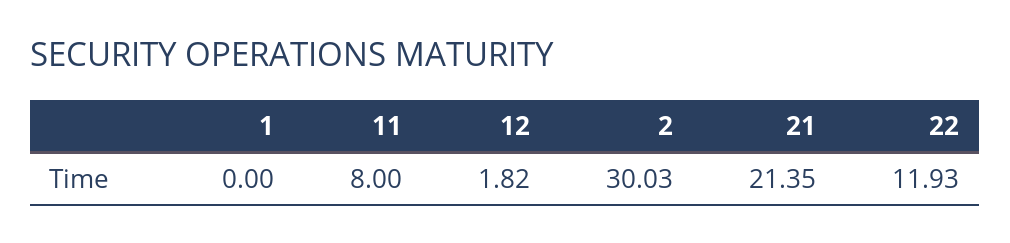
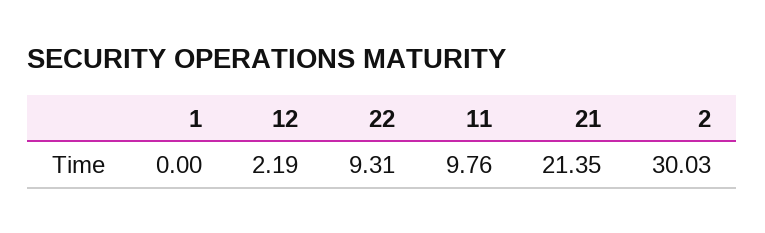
  {
    "1": 0,
-   "11": 8,
+   "11": 9.76,
-   "12": 1.82,
+   "12": 2.19,
    "2": 30.03,
    "21": 21.35,
-   "22": 11.93
+   "22": 9.31
  }

